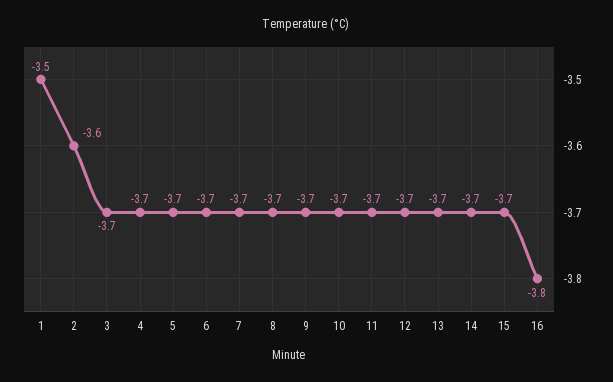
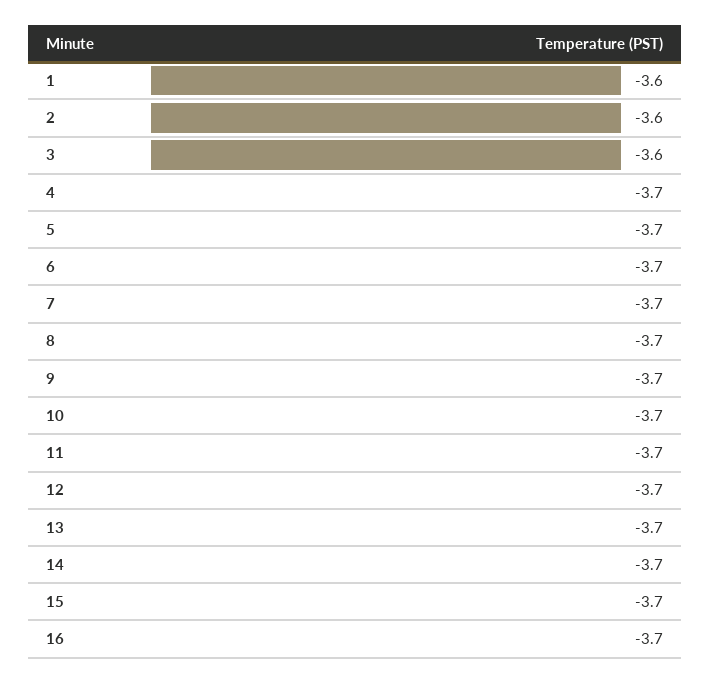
  {
-   "1": -3.5,
+   "1": -3.6,
    "2": -3.6,
-   "3": -3.7,
+   "3": -3.6,
    "4": -3.7,
    "5": -3.7,
    "6": -3.7,
    "7": -3.7,
    "8": -3.7,
    "9": -3.7,
    "10": -3.7,
    "11": -3.7,
    "12": -3.7,
    "13": -3.7,
    "14": -3.7,
    "15": -3.7,
-   "16": -3.8
+   "16": -3.7
  }

